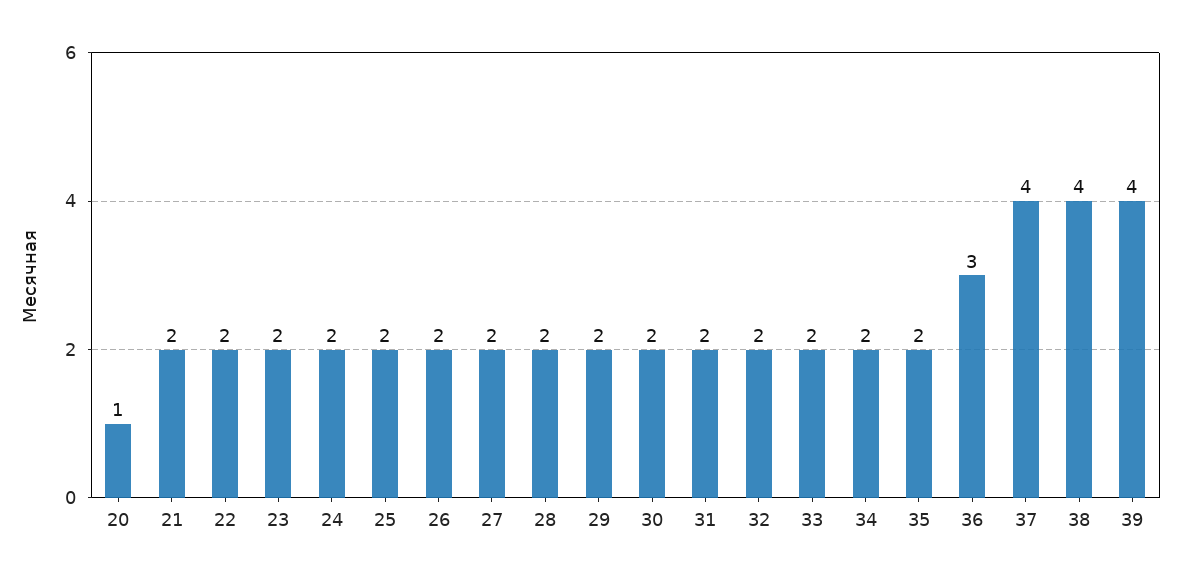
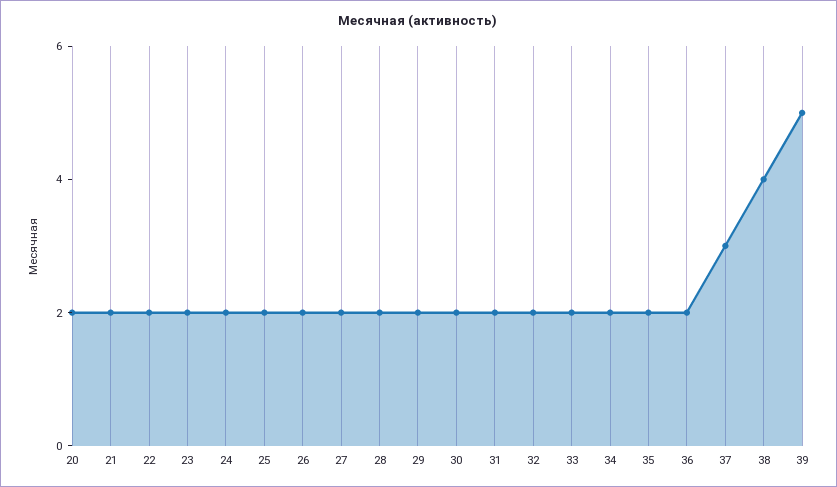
  {
-   "20": 1,
+   "20": 2,
    "21": 2,
    "22": 2,
    "23": 2,
    "24": 2,
    "25": 2,
    "26": 2,
    "27": 2,
    "28": 2,
    "29": 2,
    "30": 2,
    "31": 2,
    "32": 2,
    "33": 2,
    "34": 2,
    "35": 2,
-   "36": 3,
+   "36": 2,
-   "37": 4,
+   "37": 3,
    "38": 4,
-   "39": 4
+   "39": 5
  }

